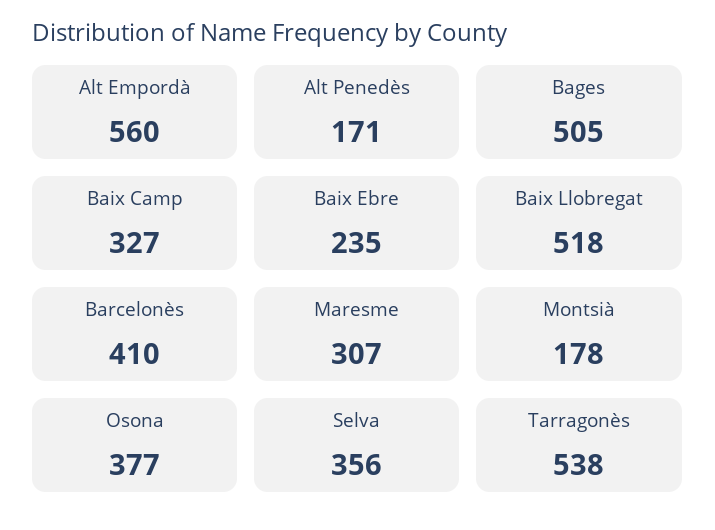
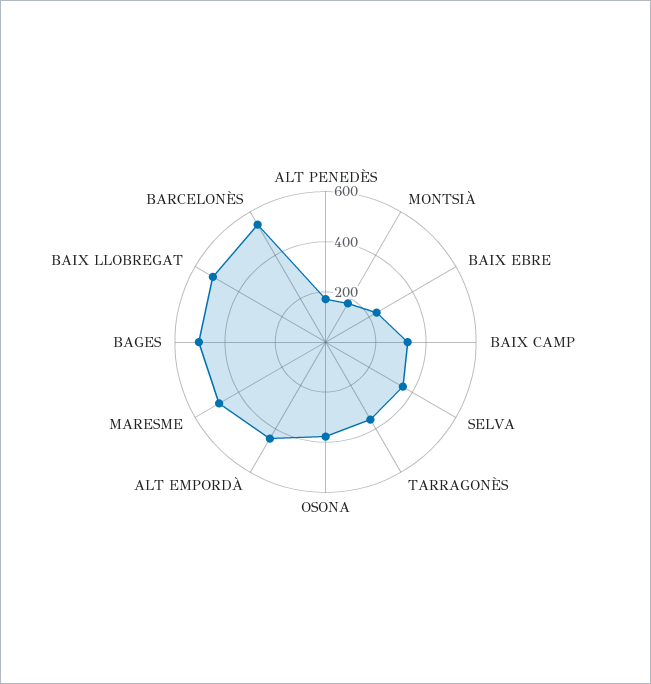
  {
-   "Alt Empordà": 560,
+   "Alt Empordà": 450,
    "Alt Penedès": 171,
    "Bages": 505,
    "Baix Camp": 327,
    "Baix Ebre": 235,
    "Baix Llobregat": 518,
-   "Barcelonès": 410,
+   "Barcelonès": 550,
-   "Maresme": 307,
+   "Maresme": 500,
    "Montsià": 178,
    "Osona": 377,
    "Selva": 356,
-   "Tarragonès": 538
+   "Tarragonès": 350
  }

